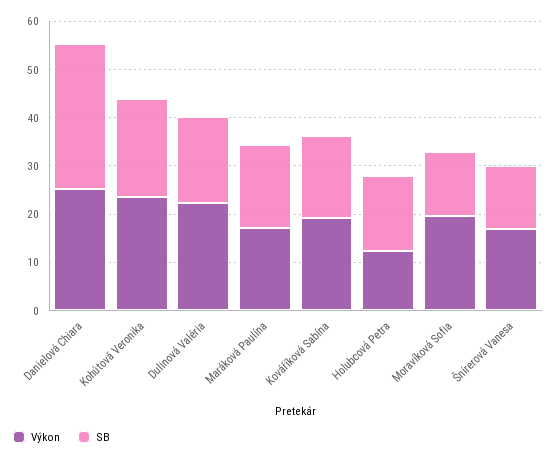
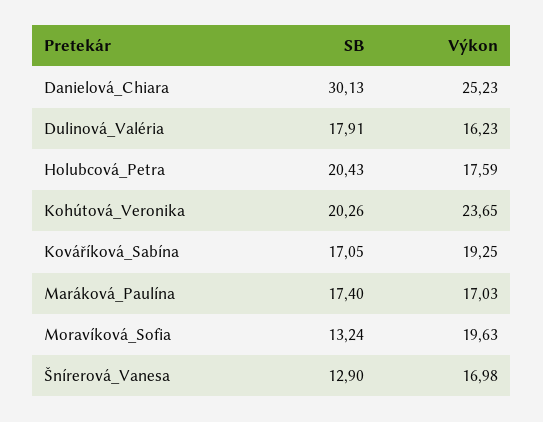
  {
    "Výkon": {
      "Danielová Chiara": 25.23,
      "Kohútová Veronika": 23.65,
-     "Dulinová Valéria": 22,
+     "Dulinová Valéria": 16.23,
      "Maráková Paulína": 17.03,
      "Kováříková Sabína": 19.25,
-     "Holubcová Petra": 12,
+     "Holubcová Petra": 17.59,
      "Moravíková Sofia": 19.63,
      "Šnírerová Vanesa": 16.98
    },
    "SB": {
      "Danielová Chiara": 30.13,
      "Kohútová Veronika": 20.26,
      "Dulinová Valéria": 17.91,
      "Maráková Paulína": 17.4,
      "Kováříková Sabína": 17.05,
-     "Holubcová Petra": 16,
+     "Holubcová Petra": 20.43,
      "Moravíková Sofia": 13.24,
      "Šnírerová Vanesa": 12.9
    }
  }

